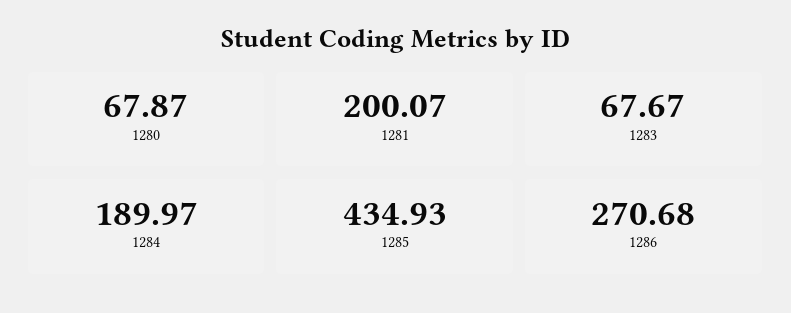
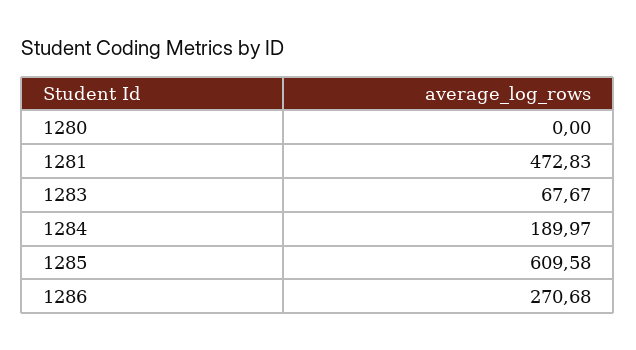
  {
-   "1280": 67.87,
+   "1280": 0,
-   "1281": 200.07,
+   "1281": 472.83,
    "1283": 67.67,
    "1284": 189.97,
-   "1285": 434.93,
+   "1285": 609.58,
    "1286": 270.68
  }

